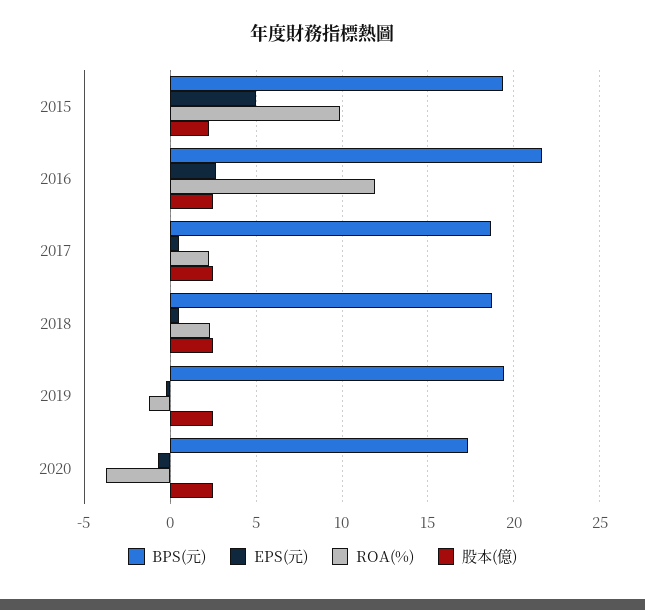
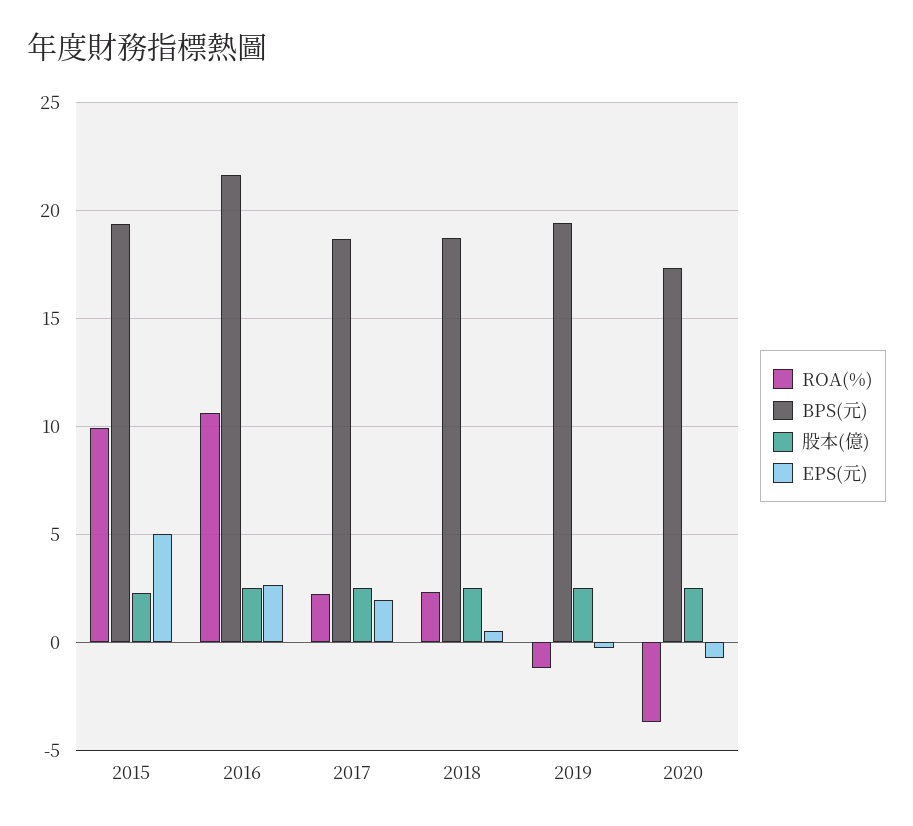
  {
    "BPS(元)": {
      "2015": 19.5,
      "2016": 21.5,
      "2017": 18.5,
      "2018": 18.5,
      "2019": 19.5,
      "2020": 17.5
    },
    "EPS(元)": {
      "2015": 5,
      "2016": 2.5,
-     "2017": 0.5,
+     "2017": 2,
      "2018": 0.5,
      "2019": -0.5,
      "2020": -0.5
    },
    "ROA(%)": {
      "2015": 10,
-     "2016": 12,
+     "2016": 10.5,
      "2017": 2,
      "2018": 2.5,
      "2019": -1,
      "2020": -3.5
    },
    "股本(億)": {
      "2015": 2.5,
      "2016": 2.5,
      "2017": 2.5,
      "2018": 2.5,
      "2019": 2.5,
      "2020": 2.5
    }
  }

